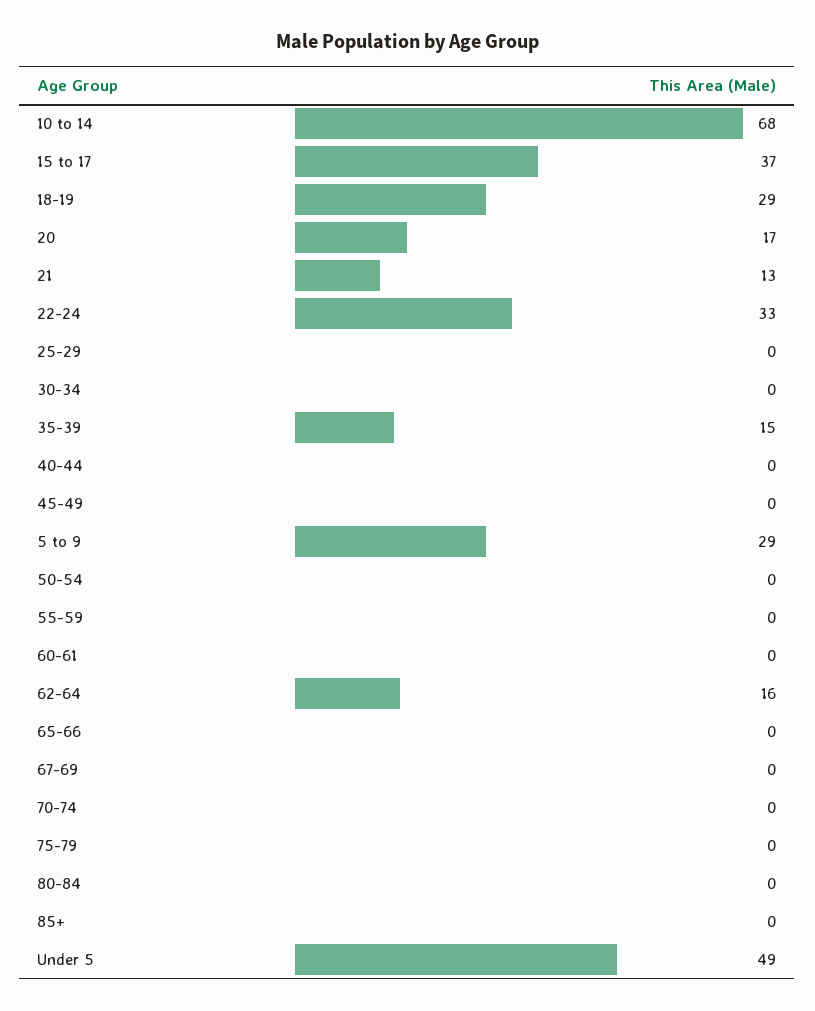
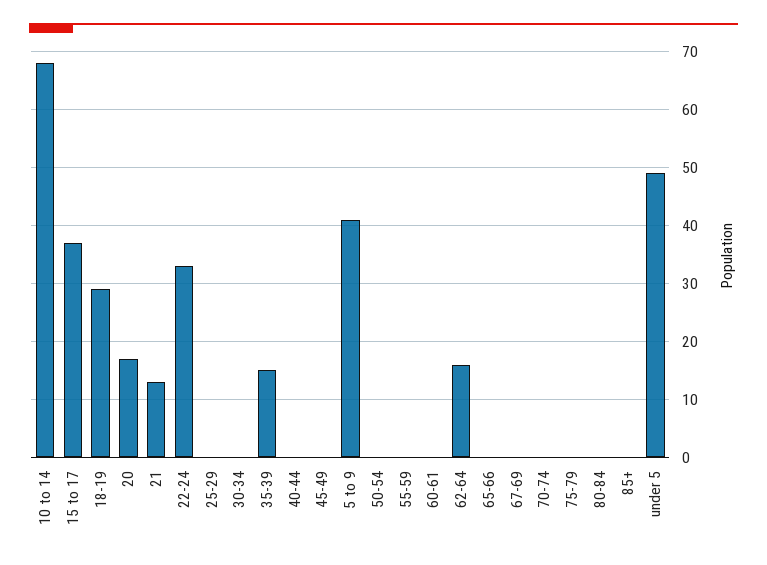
  {
    "10 to 14": 68,
    "15 to 17": 37,
    "18-19": 29,
    "20": 17,
    "21": 13,
    "22-24": 33,
    "25-29": 0,
    "30-34": 0,
    "35-39": 15,
    "40-44": 0,
    "45-49": 0,
-   "5 to 9": 29,
+   "5 to 9": 40,
    "50-54": 0,
    "55-59": 0,
    "60-61": 0,
    "62-64": 16,
    "65-66": 0,
    "67-69": 0,
    "70-74": 0,
    "75-79": 0,
    "80-84": 0,
    "85+": 0,
    "Under 5": 49
  }

